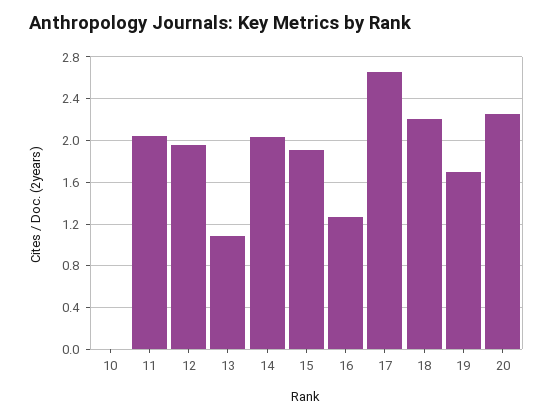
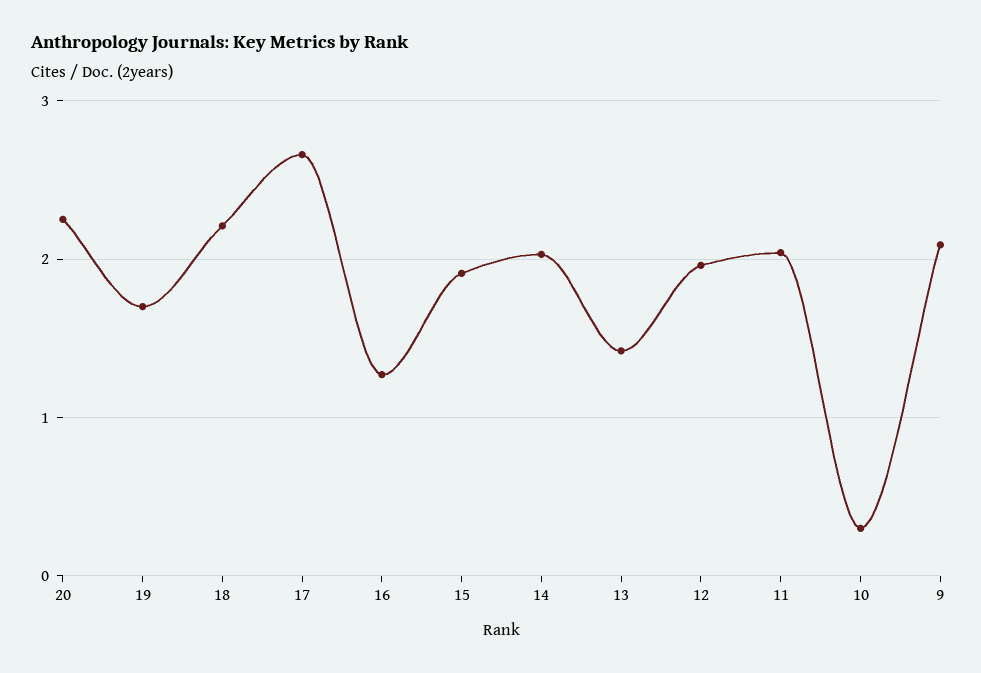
  {
-   "10": 0,
+   "10": 0.3,
    "11": 2,
    "12": 2,
-   "13": 1.1,
+   "13": 1.4,
    "14": 2,
    "15": 1.9,
    "16": 1.3,
    "17": 2.7,
    "18": 2.2,
    "19": 1.7,
-   "20": 2.3
+   "20": 2.3,
+   "9": 2.1
  }

